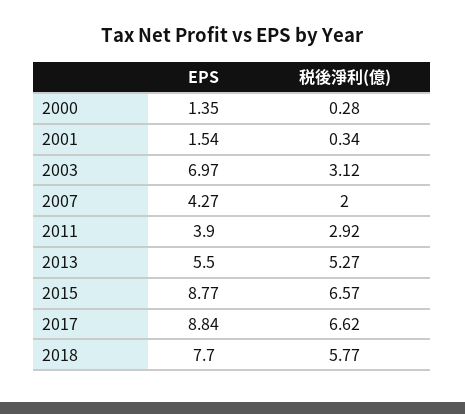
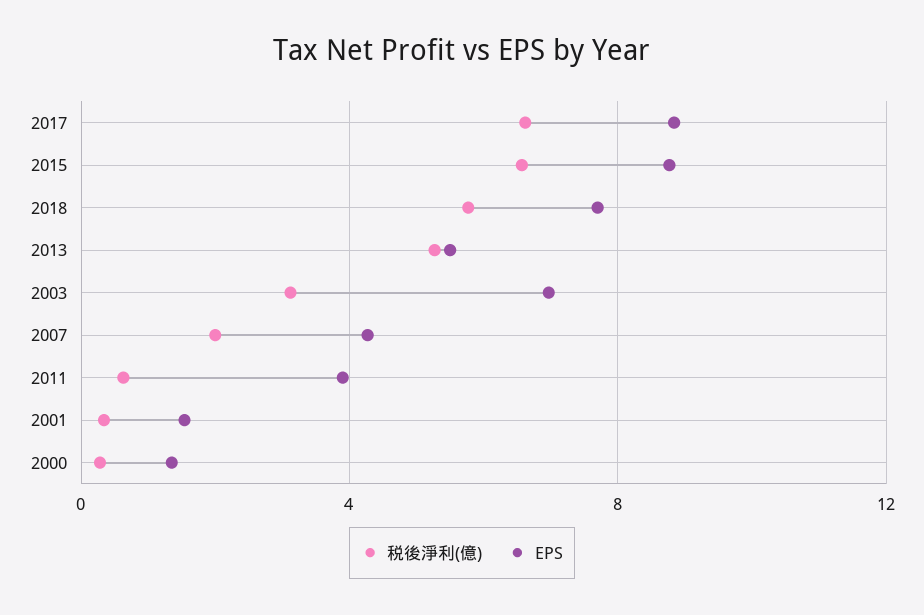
  {
    "EPS": {
      "2000": 1.35,
      "2001": 1.54,
      "2003": 6.97,
      "2007": 4.27,
      "2011": 3.9,
      "2013": 5.5,
      "2015": 8.77,
      "2017": 8.84,
      "2018": 7.7
    },
    "税後淨利(億)": {
      "2000": 0.28,
      "2001": 0.34,
      "2003": 3.12,
      "2007": 2,
-     "2011": 2.92,
+     "2011": 0.5,
      "2013": 5.27,
      "2015": 6.57,
      "2017": 6.62,
      "2018": 5.77
    }
  }

